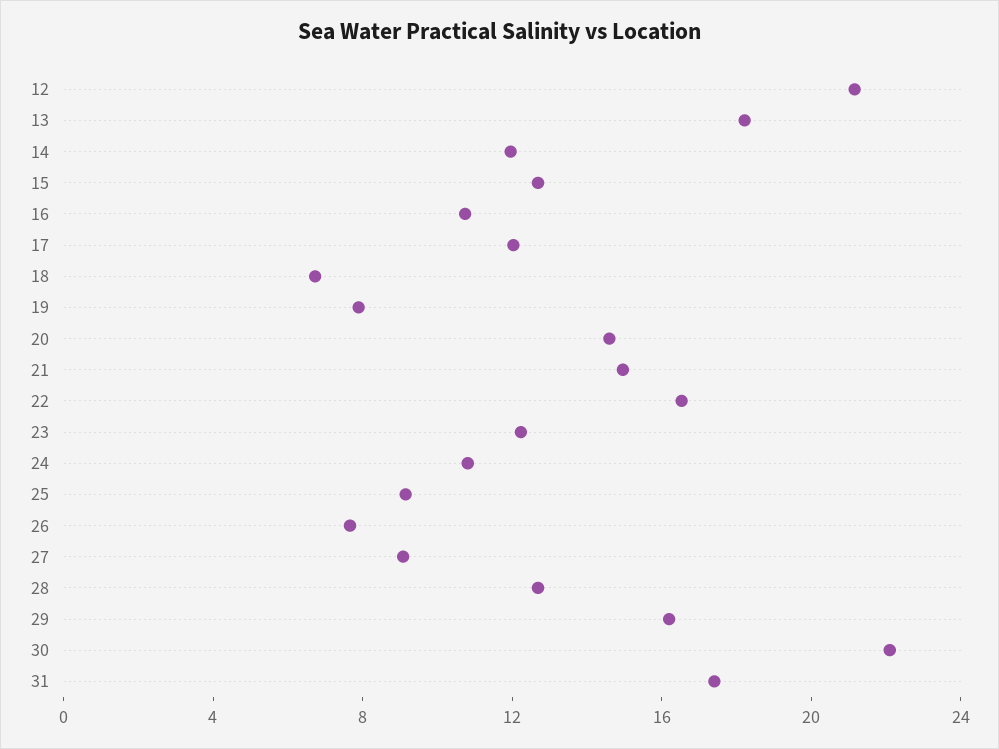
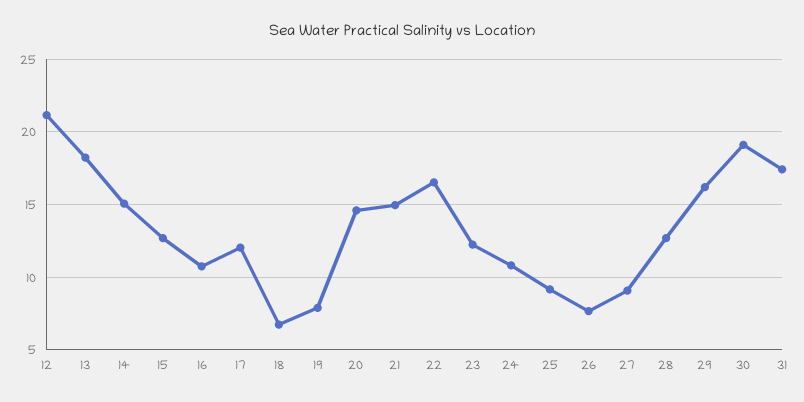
  {
    "12": 21,
    "13": 18,
-   "14": 12,
+   "14": 15,
    "15": 12.5,
    "16": 10.5,
    "17": 12,
    "18": 6.5,
    "19": 8,
    "20": 14.5,
    "21": 15,
    "22": 16.5,
    "23": 12,
    "24": 11,
    "25": 9,
    "26": 7.5,
    "27": 9,
    "28": 12.5,
    "29": 16,
-   "30": 22,
+   "30": 19,
    "31": 17.5
  }

